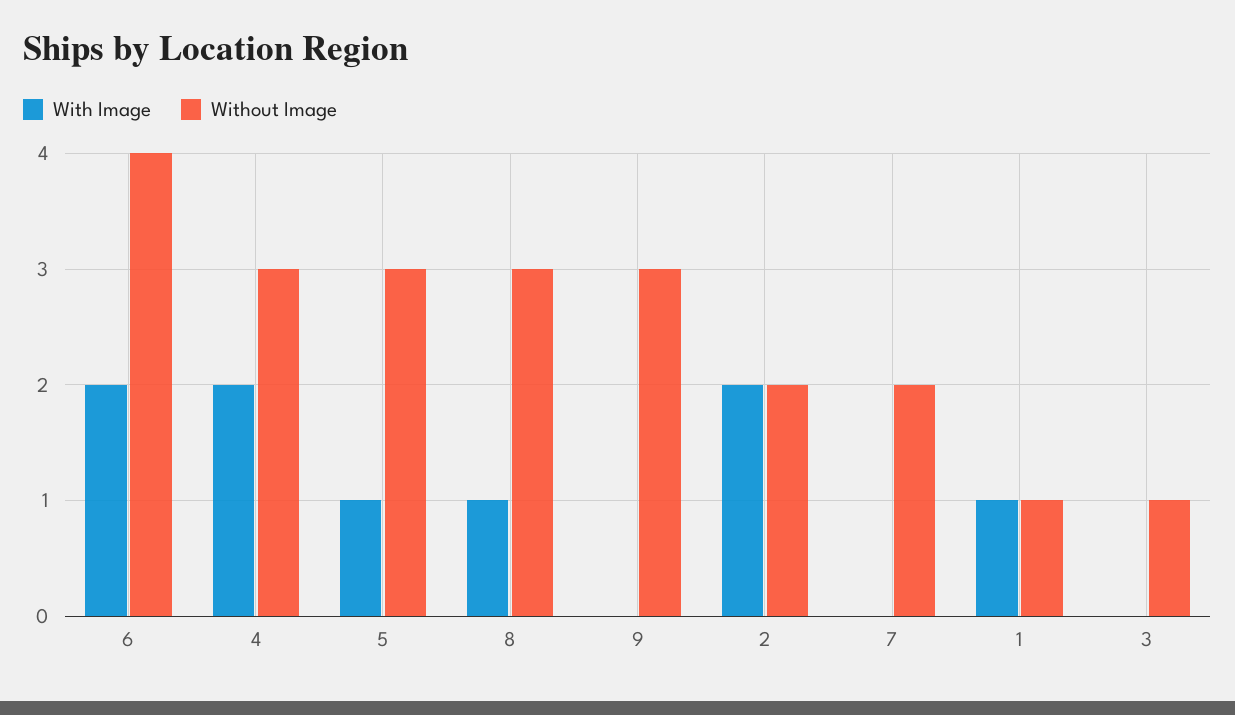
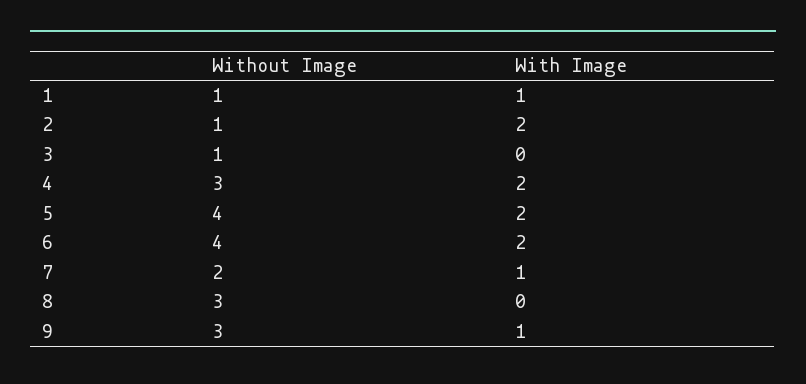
  {
    "With Image": {
      "6": 2,
      "4": 2,
-     "5": 1,
+     "5": 2,
-     "8": 1,
+     "8": 0,
-     "9": 0,
+     "9": 1,
      "2": 2,
-     "7": 0,
+     "7": 1,
      "1": 1,
      "3": 0
    },
    "Without Image": {
      "6": 4,
      "4": 3,
-     "5": 3,
+     "5": 4,
      "8": 3,
      "9": 3,
-     "2": 2,
+     "2": 1,
      "7": 2,
      "1": 1,
      "3": 1
    }
  }

